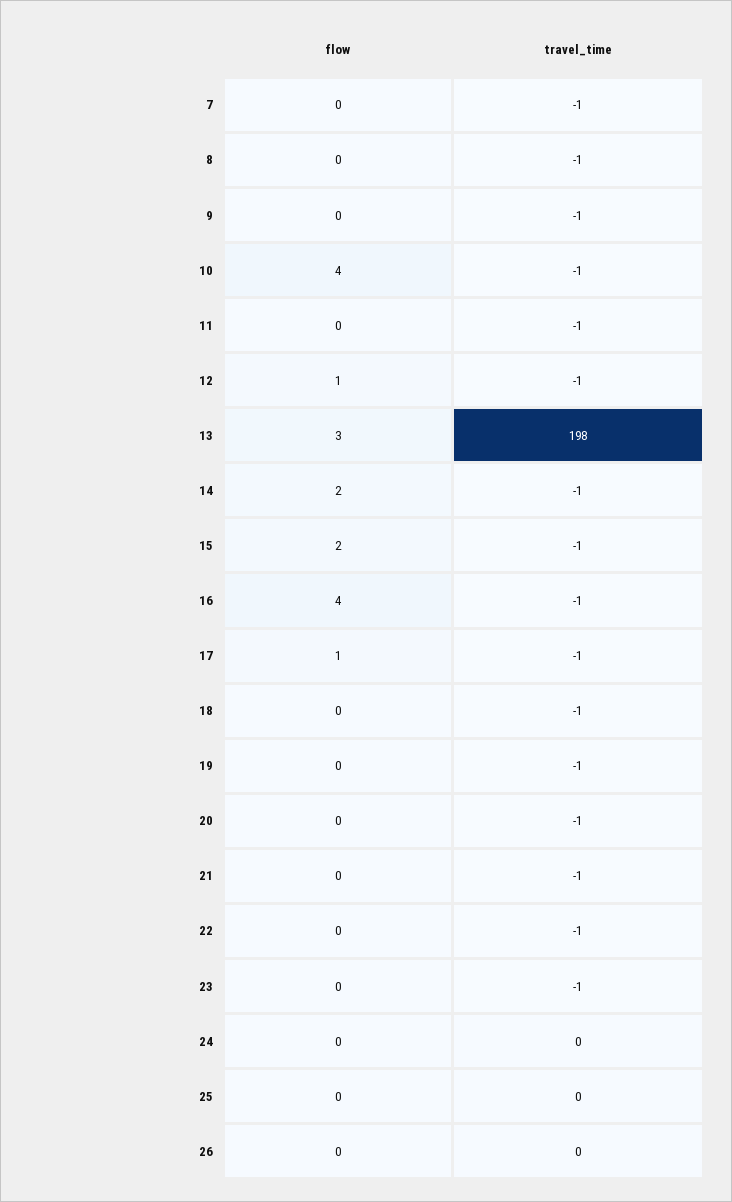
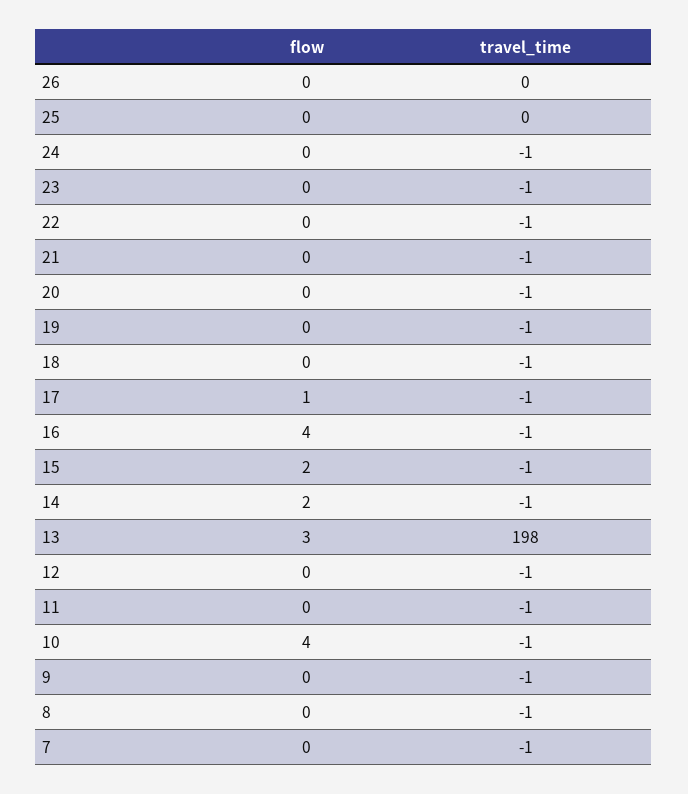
  {
    "flow": {
      "7": 0,
      "8": 0,
      "9": 0,
      "10": 4,
      "11": 0,
-     "12": 1,
+     "12": 0,
      "13": 3,
      "14": 2,
      "15": 2,
      "16": 4,
      "17": 1,
      "18": 0,
      "19": 0,
      "20": 0,
      "21": 0,
      "22": 0,
      "23": 0,
      "24": 0,
      "25": 0,
      "26": 0
    },
    "travel_time": {
      "7": -1,
      "8": -1,
      "9": -1,
      "10": -1,
      "11": -1,
      "12": -1,
      "13": 198,
      "14": -1,
      "15": -1,
      "16": -1,
      "17": -1,
      "18": -1,
      "19": -1,
      "20": -1,
      "21": -1,
      "22": -1,
      "23": -1,
-     "24": 0,
+     "24": -1,
      "25": 0,
      "26": 0
    }
  }

